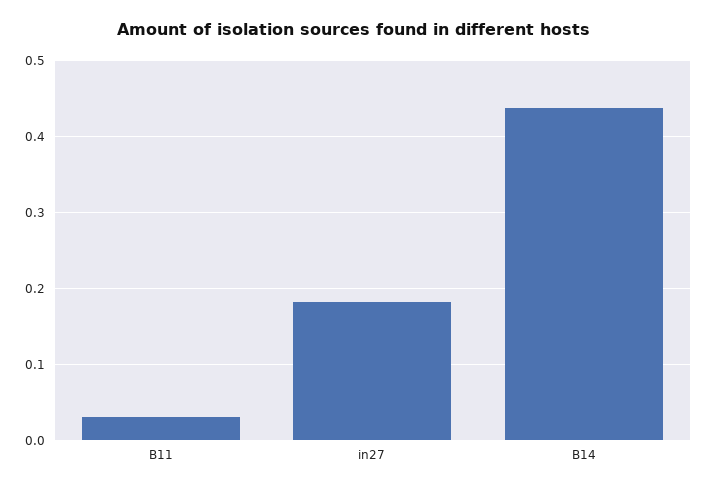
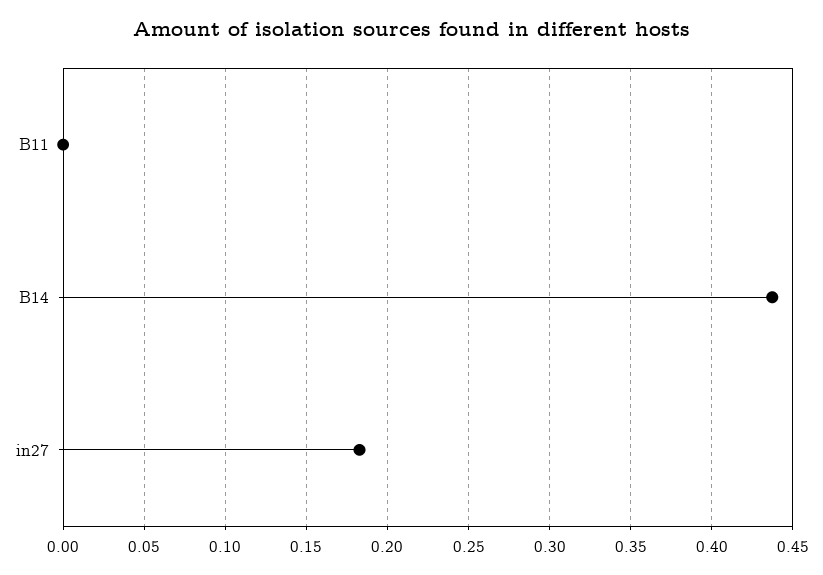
  {
-   "B11": 0.03,
+   "B11": 0,
    "in27": 0.185,
    "B14": 0.435
  }

